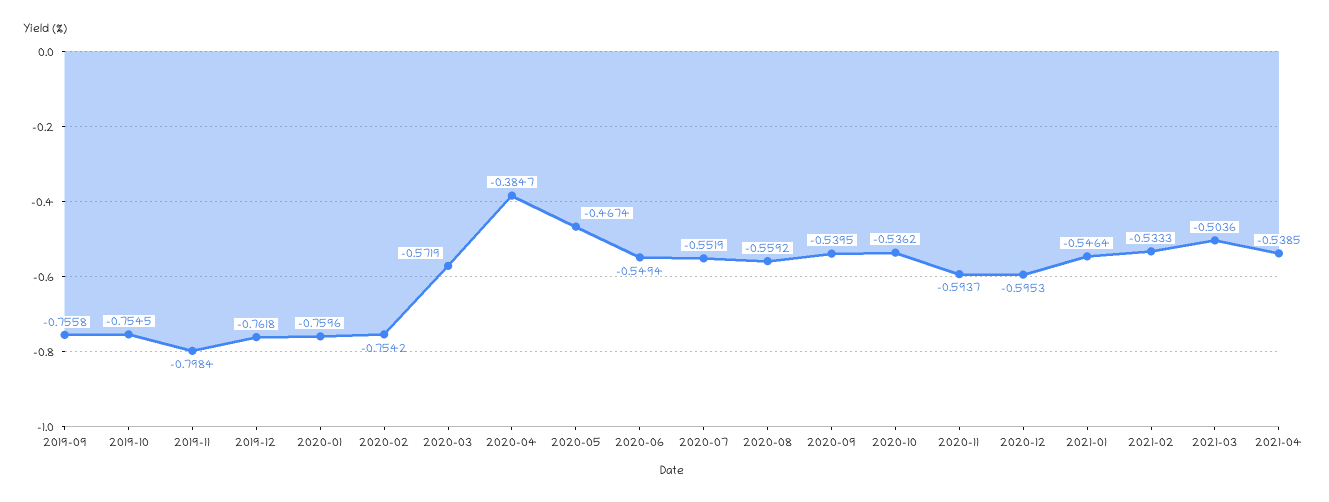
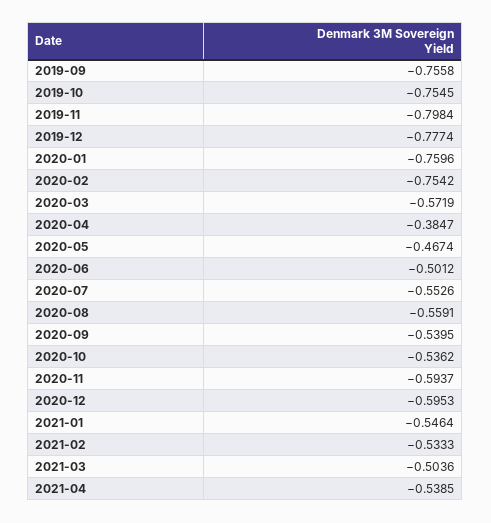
  {
    "2019-09": -0.7558,
    "2019-10": -0.7545,
    "2019-11": -0.7984,
-   "2019-12": -0.7618,
+   "2019-12": -0.7774,
    "2020-01": -0.7596,
    "2020-02": -0.7542,
    "2020-03": -0.5719,
    "2020-04": -0.3847,
    "2020-05": -0.4674,
-   "2020-06": -0.5494,
+   "2020-06": -0.5012,
-   "2020-07": -0.5519,
+   "2020-07": -0.5526,
-   "2020-08": -0.5592,
+   "2020-08": -0.5591,
    "2020-09": -0.5395,
    "2020-10": -0.5362,
    "2020-11": -0.5937,
    "2020-12": -0.5953,
    "2021-01": -0.5464,
    "2021-02": -0.5333,
    "2021-03": -0.5036,
    "2021-04": -0.5385
  }

